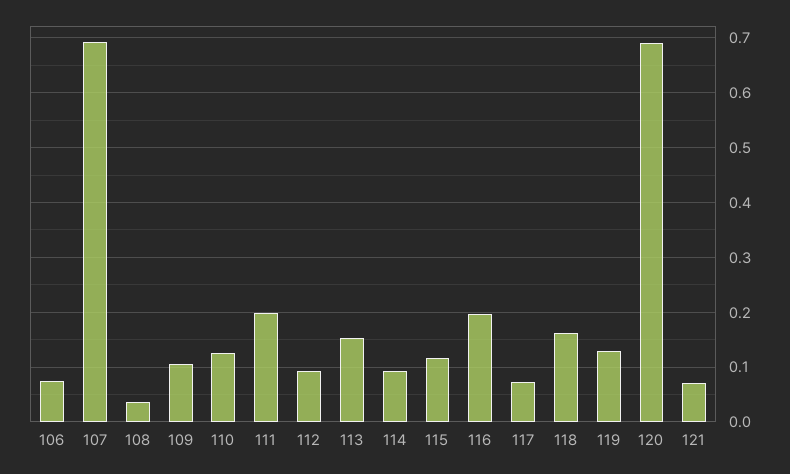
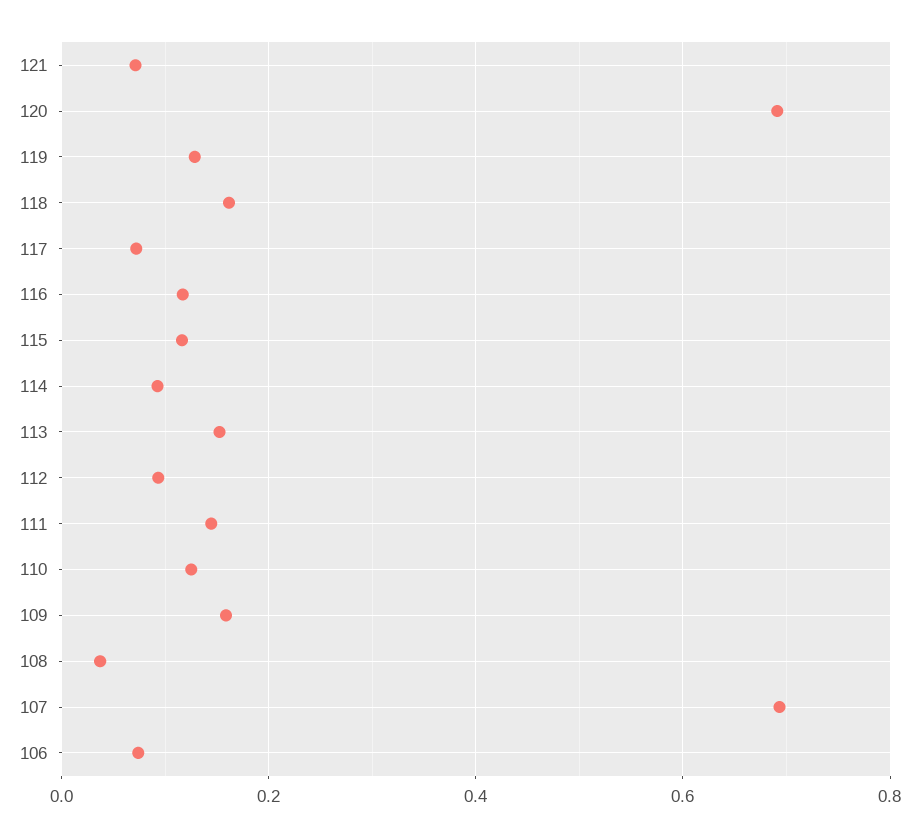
  {
    "106": 0.08,
    "107": 0.7,
    "108": 0.04,
-   "109": 0.1,
+   "109": 0.16,
    "110": 0.12,
-   "111": 0.2,
+   "111": 0.14,
    "112": 0.1,
    "113": 0.16,
    "114": 0.1,
    "115": 0.12,
-   "116": 0.2,
+   "116": 0.12,
    "117": 0.08,
    "118": 0.16,
    "119": 0.12,
    "120": 0.7,
    "121": 0.08
  }

